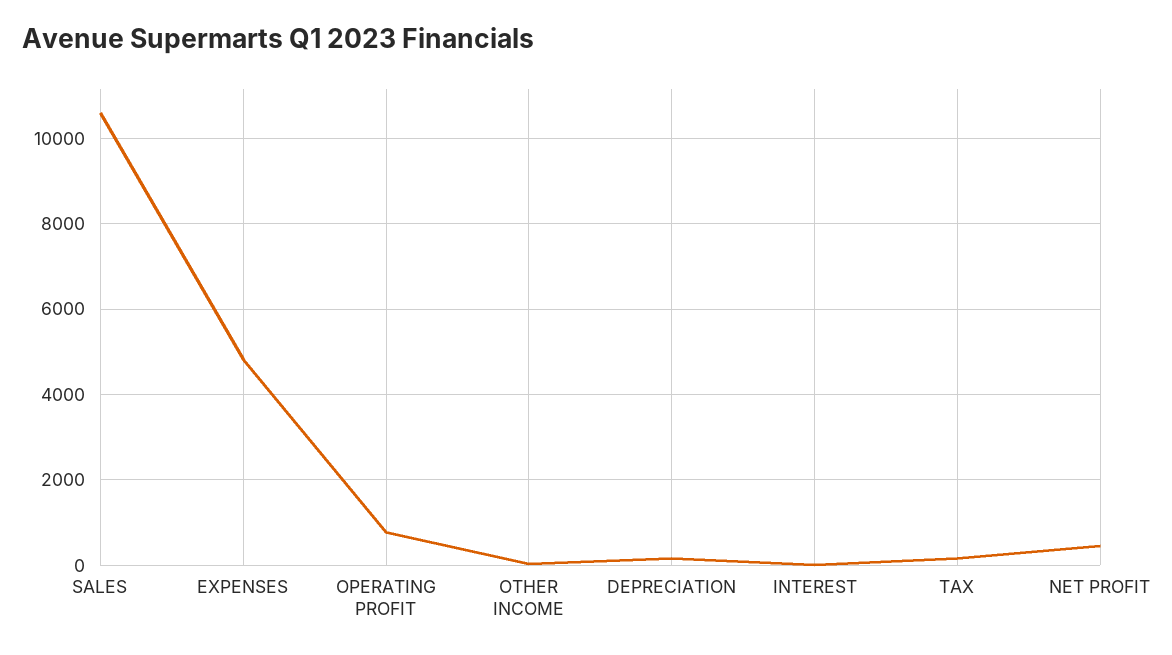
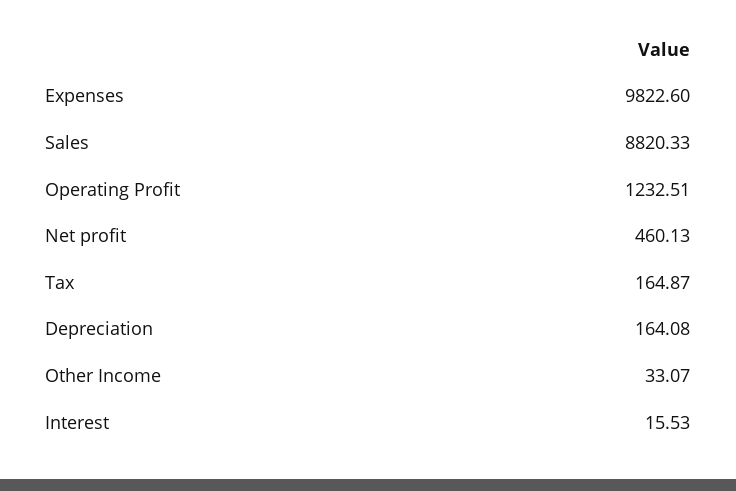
  {
-   "SALES": 10600,
+   "SALES": 8820.33,
-   "EXPENSES": 4800,
+   "EXPENSES": 9822.6,
-   "OPERATING PROFIT": 800,
+   "OPERATING PROFIT": 1232.51,
    "OTHER INCOME": 33.07,
    "DEPRECIATION": 164.08,
    "INTEREST": 15.53,
    "TAX": 164.87,
    "NET PROFIT": 460.13
  }

